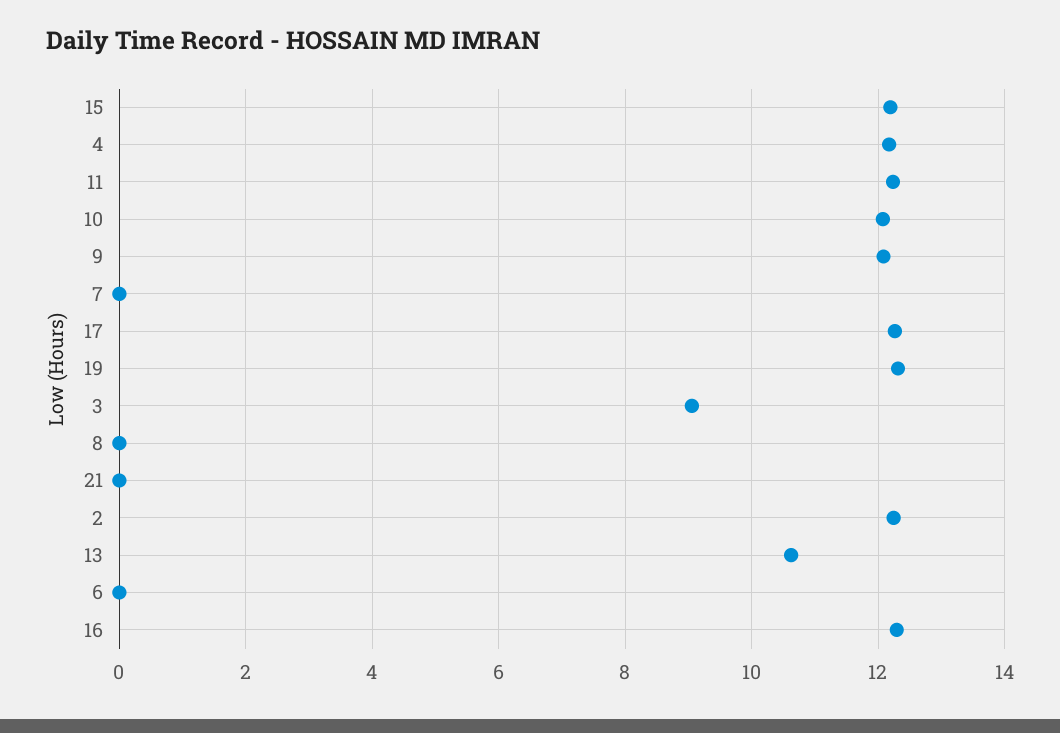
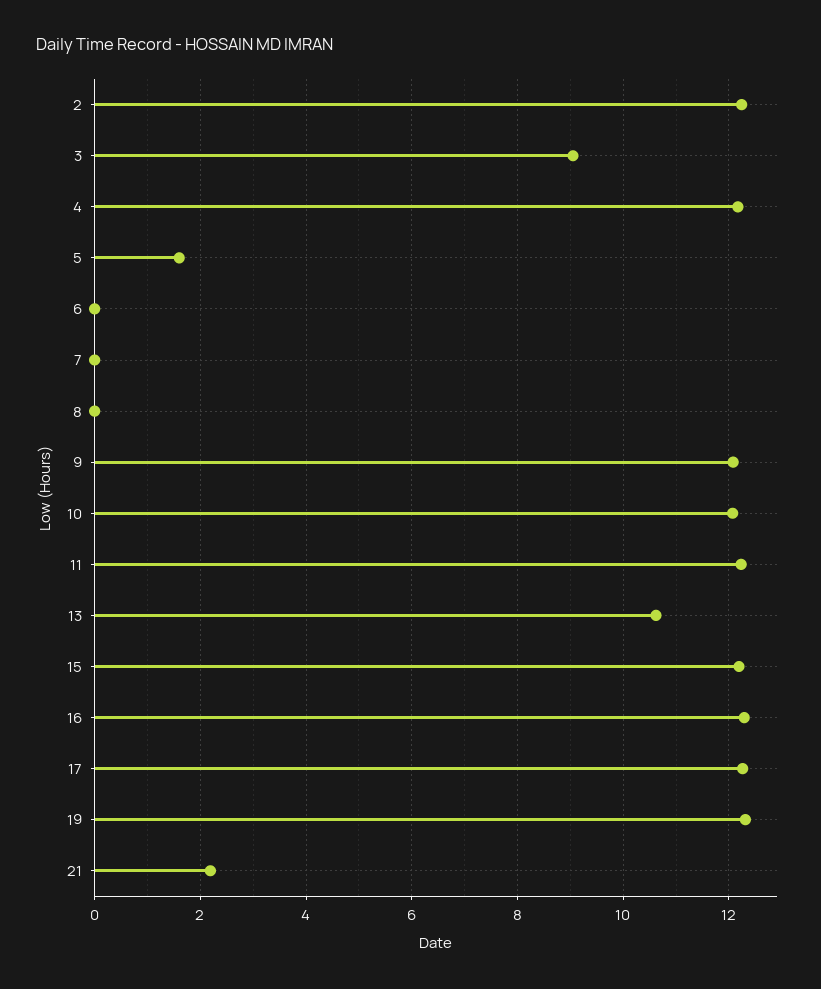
  {
    "15": 12.2,
    "4": 12.2,
    "11": 12.2,
    "10": 12,
    "9": 12,
    "7": 0,
    "17": 12.2,
    "19": 12.4,
    "3": 9,
    "8": 0,
-   "21": 0,
+   "21": 2.2,
    "2": 12.2,
    "13": 10.6,
    "6": 0,
-   "16": 12.2
+   "16": 12.2,
+   "5": 1.6
  }

